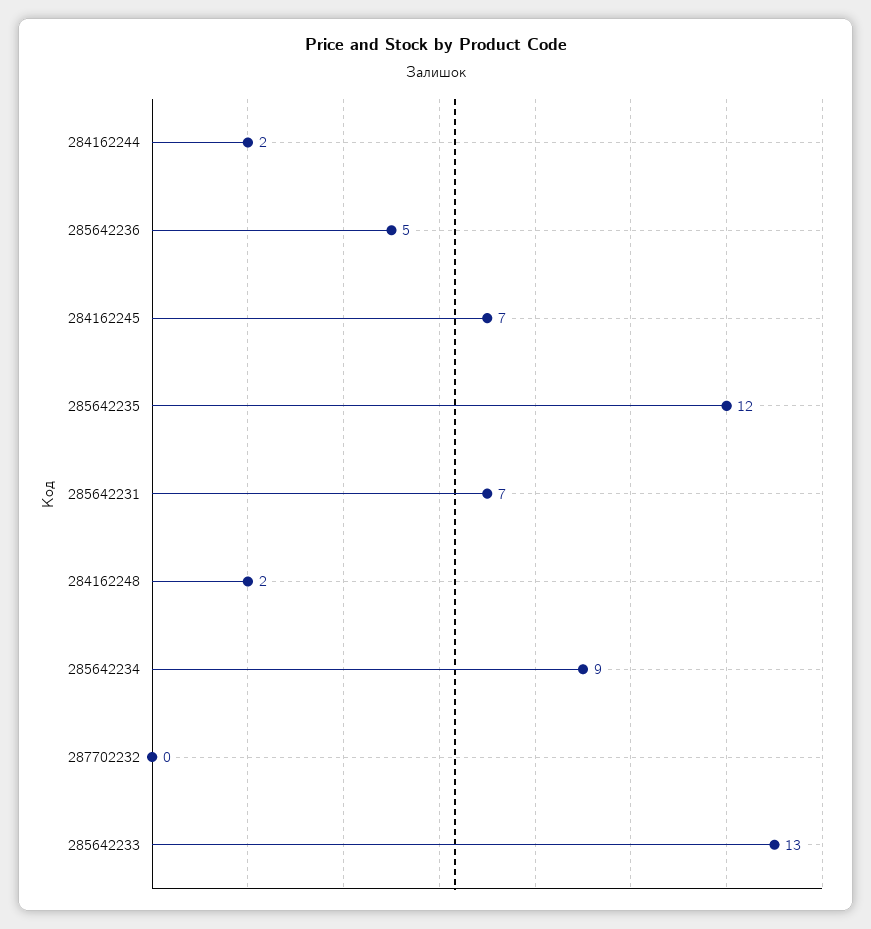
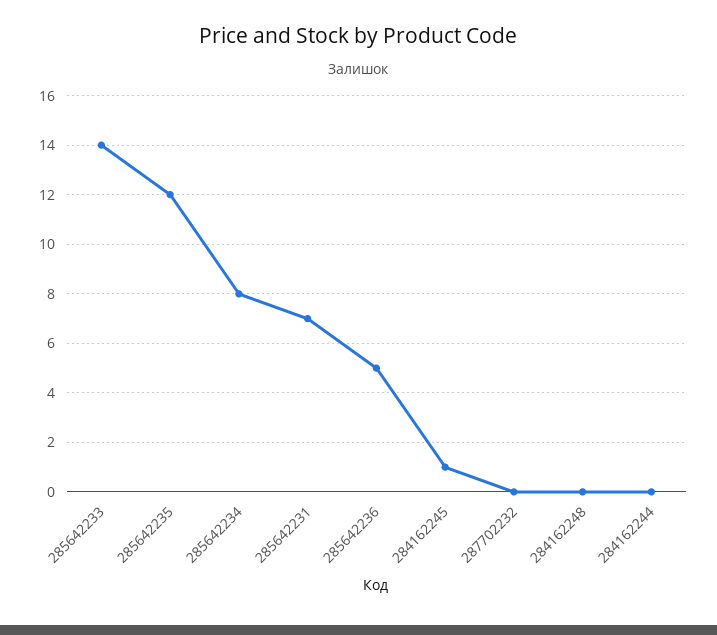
  {
-   "284162244": 2,
+   "284162244": 0,
    "285642236": 5,
-   "284162245": 7,
+   "284162245": 1,
    "285642235": 12,
    "285642231": 7,
-   "284162248": 2,
+   "284162248": 0,
-   "285642234": 9,
+   "285642234": 8,
    "287702232": 0,
-   "285642233": 13
+   "285642233": 14
  }

